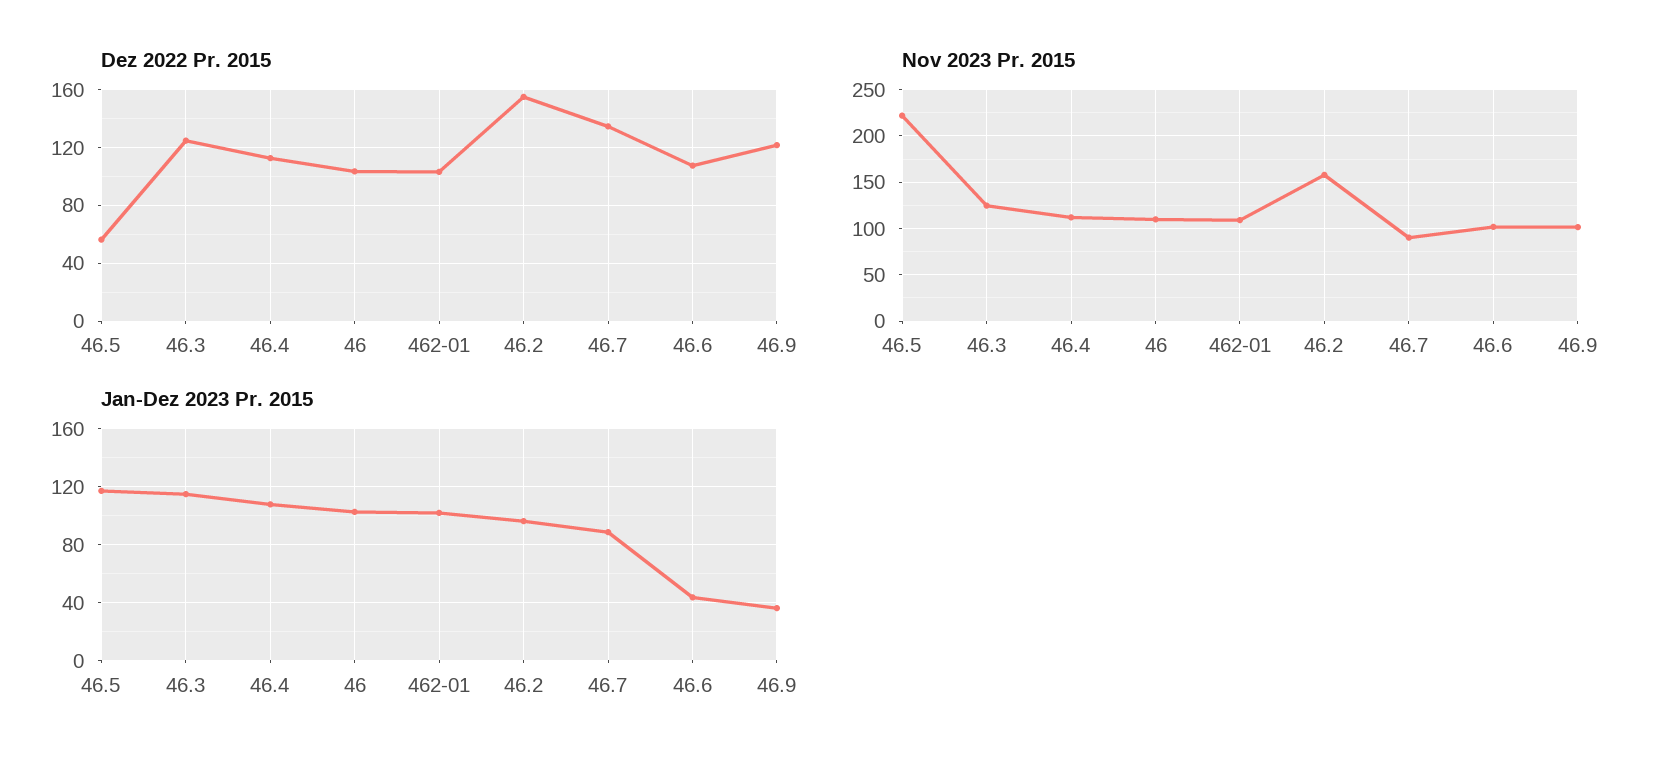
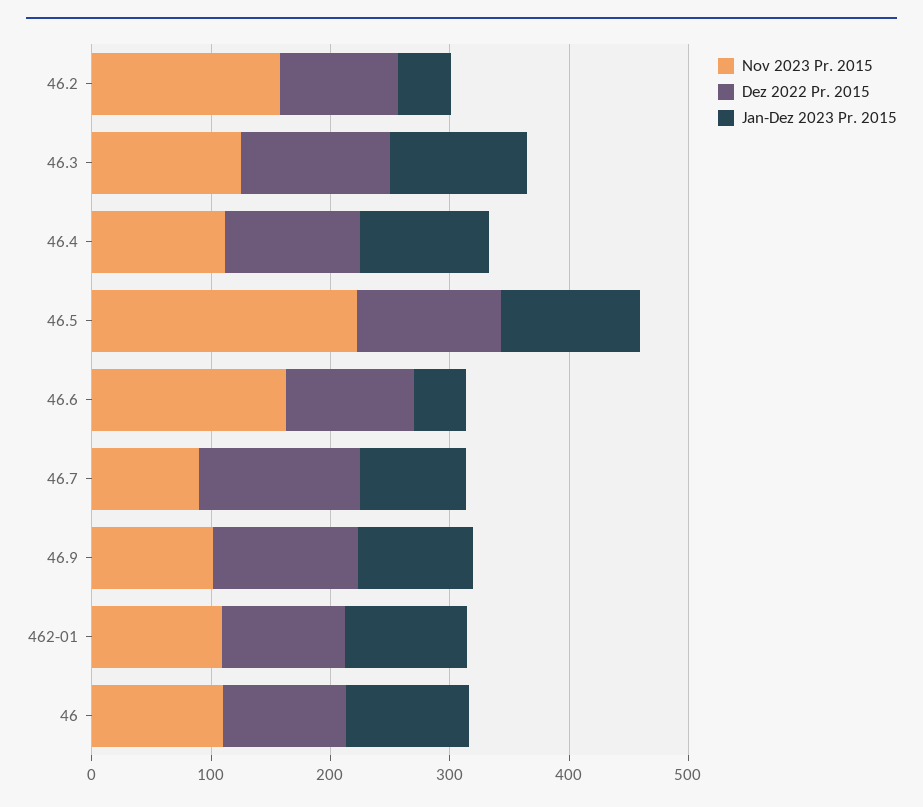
  {
    "Dez 2022 Pr. 2015": {
-     "46.5": 55,
+     "46.5": 120,
      "46.3": 125,
      "46.4": 115,
      "46": 105,
      "462-01": 105,
-     "46.2": 155,
+     "46.2": 100,
      "46.7": 135,
      "46.6": 105,
      "46.9": 120
    },
    "Nov 2023 Pr. 2015": {
      "46.5": 220,
      "46.3": 120,
      "46.4": 110,
      "46": 110,
      "462-01": 110,
      "46.2": 160,
      "46.7": 90,
-     "46.6": 100,
+     "46.6": 160,
      "46.9": 100
    },
    "Jan-Dez 2023 Pr. 2015": {
      "46.5": 115,
      "46.3": 115,
      "46.4": 110,
      "46": 105,
      "462-01": 100,
-     "46.2": 95,
+     "46.2": 40,
      "46.7": 90,
      "46.6": 45,
-     "46.9": 35
+     "46.9": 100
    }
  }

